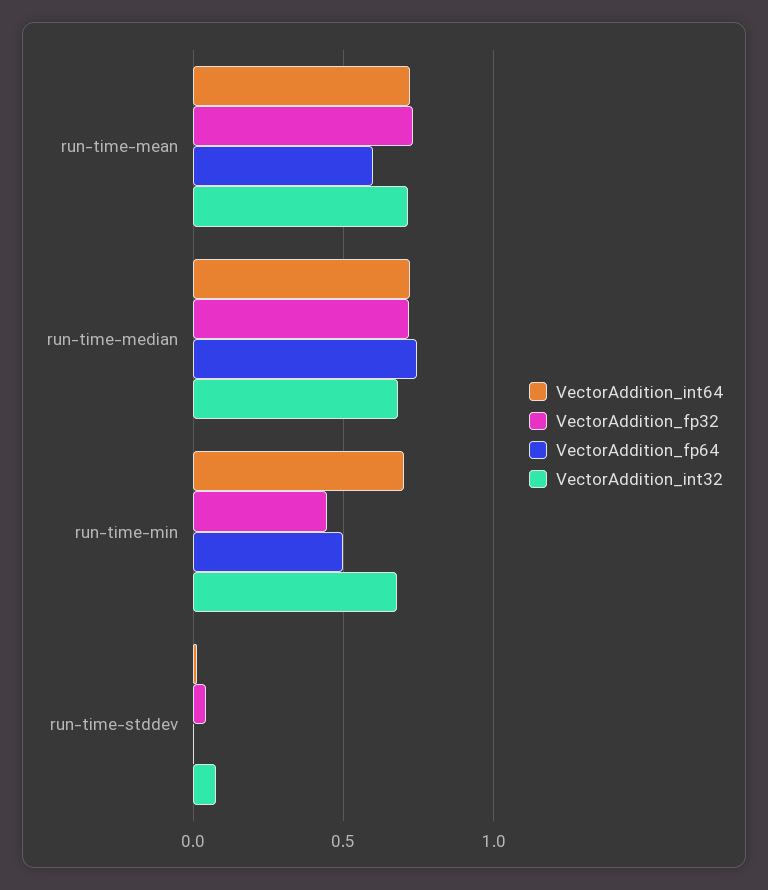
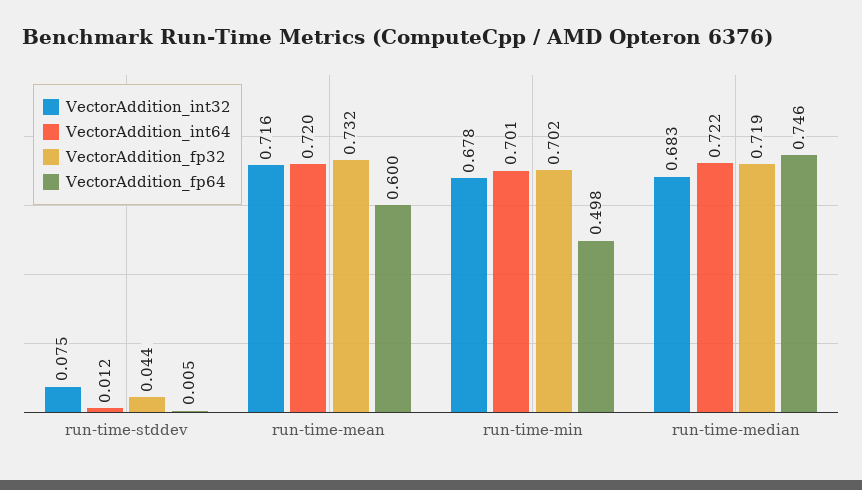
  {
    "VectorAddition_int64": {
      "run-time-mean": 0.72,
      "run-time-median": 0.722,
      "run-time-min": 0.701,
      "run-time-stddev": 0.012
    },
    "VectorAddition_fp32": {
      "run-time-mean": 0.732,
      "run-time-median": 0.719,
-     "run-time-min": 0.45,
+     "run-time-min": 0.702,
      "run-time-stddev": 0.044
    },
    "VectorAddition_fp64": {
      "run-time-mean": 0.6,
      "run-time-median": 0.746,
      "run-time-min": 0.498,
      "run-time-stddev": 0.005
    },
    "VectorAddition_int32": {
      "run-time-mean": 0.716,
      "run-time-median": 0.683,
      "run-time-min": 0.678,
      "run-time-stddev": 0.075
    }
  }

